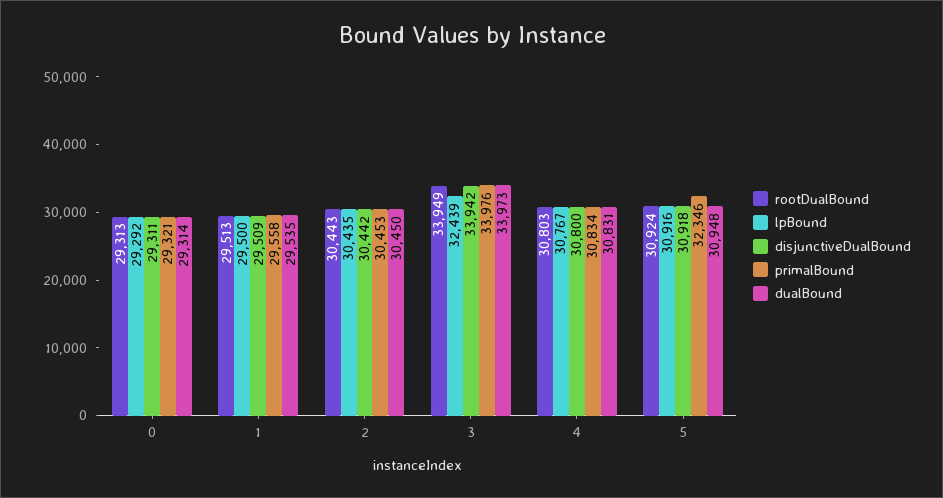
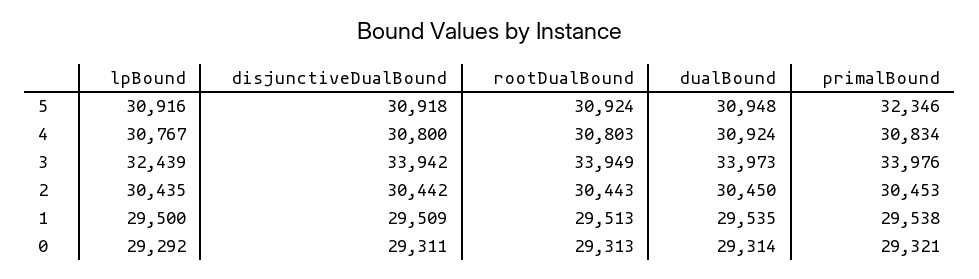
  {
    "rootDualBound": {
      "0": 29313,
      "1": 29513,
      "2": 30443,
      "3": 33949,
      "4": 30803,
      "5": 30924
    },
    "lpBound": {
      "0": 29292,
      "1": 29500,
      "2": 30435,
      "3": 32439,
      "4": 30767,
      "5": 30916
    },
    "disjunctiveDualBound": {
      "0": 29311,
      "1": 29509,
      "2": 30442,
      "3": 33942,
      "4": 30800,
      "5": 30918
    },
    "primalBound": {
      "0": 29321,
-     "1": 29558,
+     "1": 29538,
      "2": 30453,
      "3": 33976,
      "4": 30834,
      "5": 32346
    },
    "dualBound": {
      "0": 29314,
      "1": 29535,
      "2": 30450,
      "3": 33973,
-     "4": 30831,
+     "4": 30924,
      "5": 30948
    }
  }

